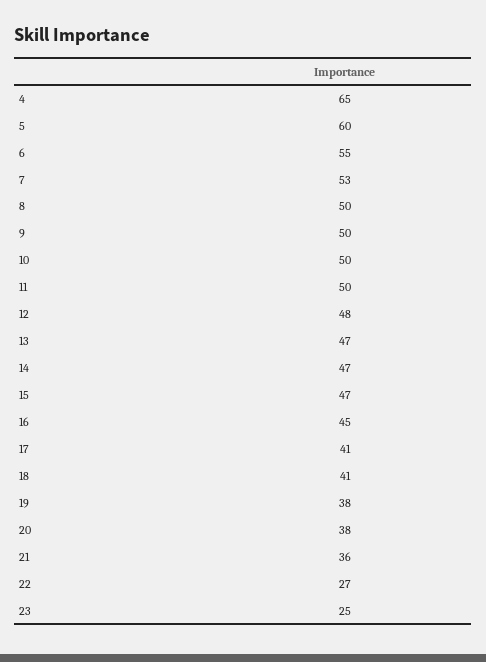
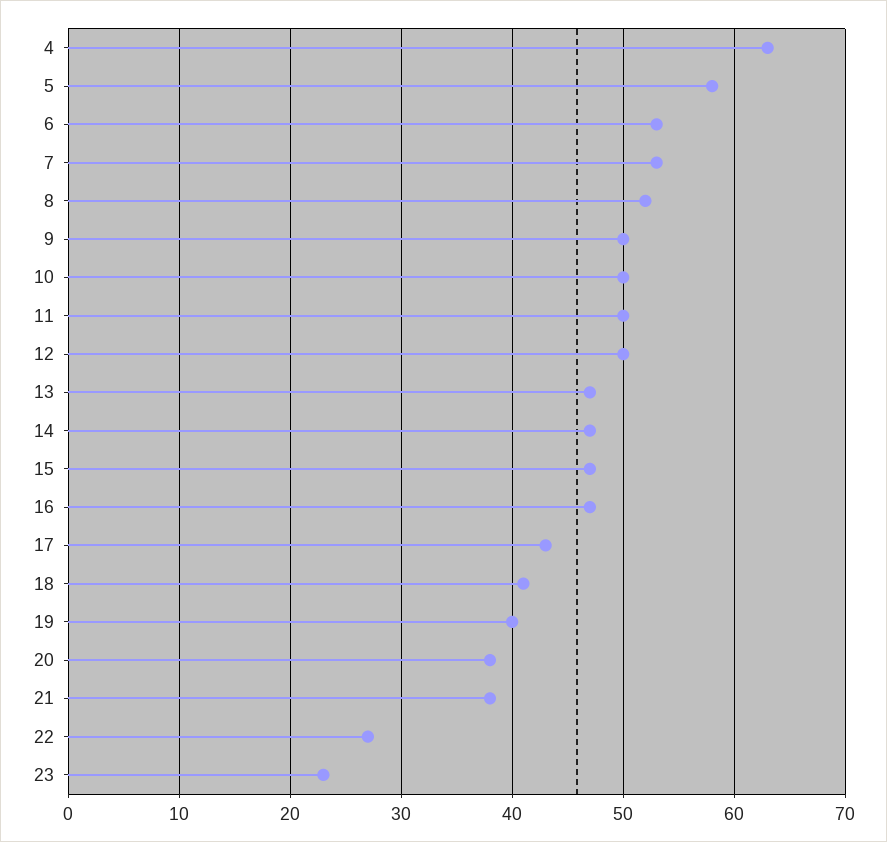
  {
-   "4": 65,
+   "4": 63,
-   "5": 60,
+   "5": 58,
-   "6": 55,
+   "6": 53,
    "7": 53,
-   "8": 50,
+   "8": 52,
    "9": 50,
    "10": 50,
    "11": 50,
-   "12": 48,
+   "12": 50,
    "13": 47,
    "14": 47,
    "15": 47,
-   "16": 45,
+   "16": 47,
-   "17": 41,
+   "17": 43,
    "18": 41,
-   "19": 38,
+   "19": 40,
    "20": 38,
-   "21": 36,
+   "21": 38,
    "22": 27,
-   "23": 25
+   "23": 23
  }

